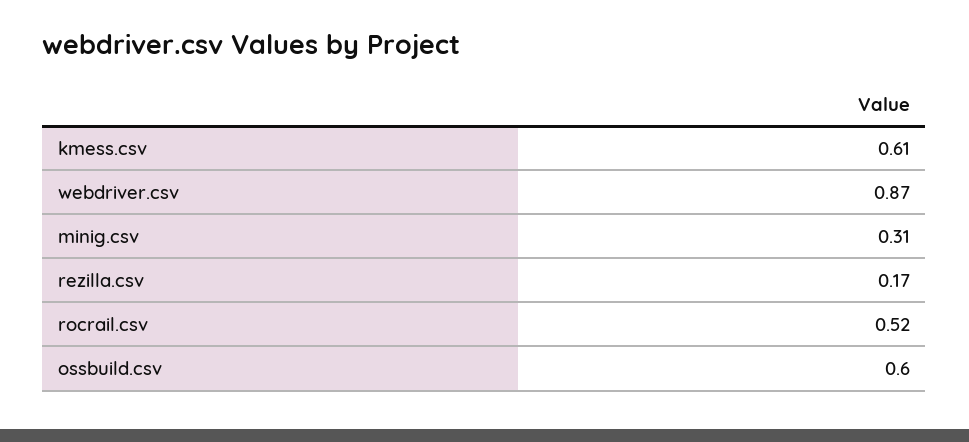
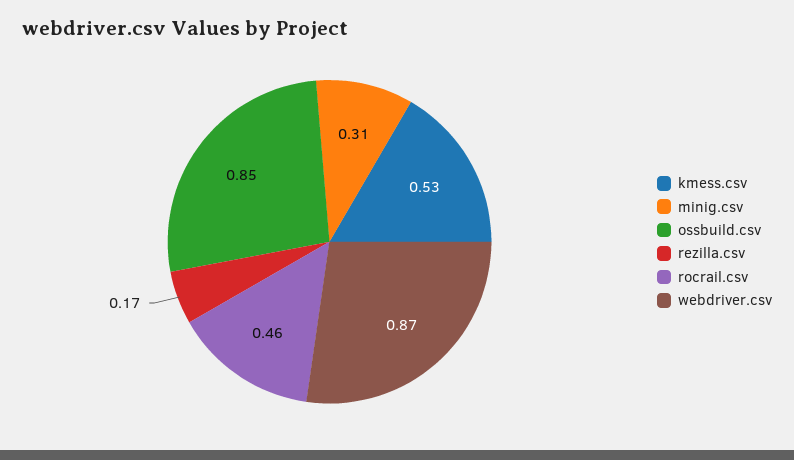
  {
-   "kmess.csv": 0.61,
+   "kmess.csv": 0.53,
    "webdriver.csv": 0.87,
    "minig.csv": 0.31,
    "rezilla.csv": 0.17,
-   "rocrail.csv": 0.52,
+   "rocrail.csv": 0.46,
-   "ossbuild.csv": 0.6
+   "ossbuild.csv": 0.85
  }

